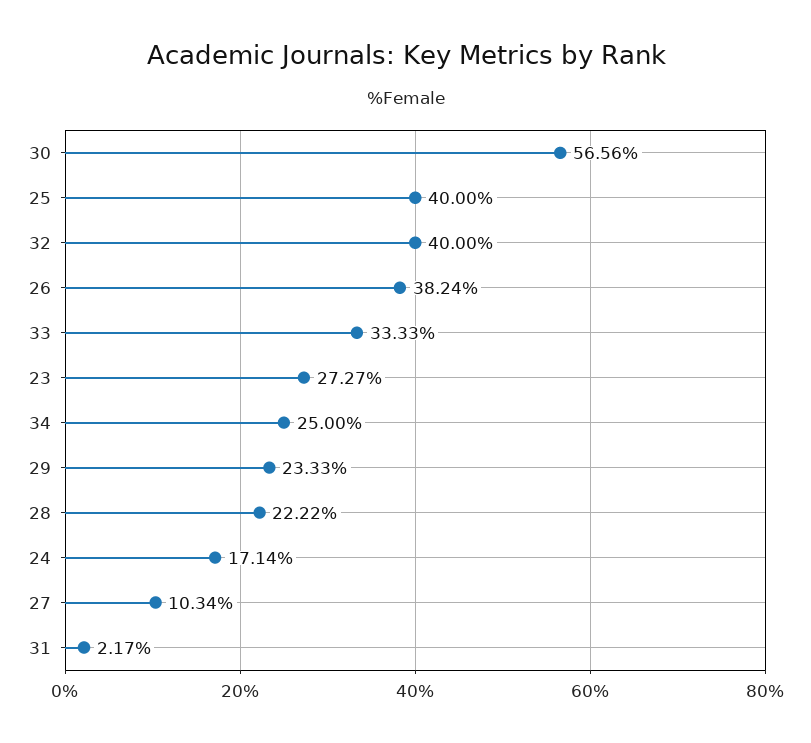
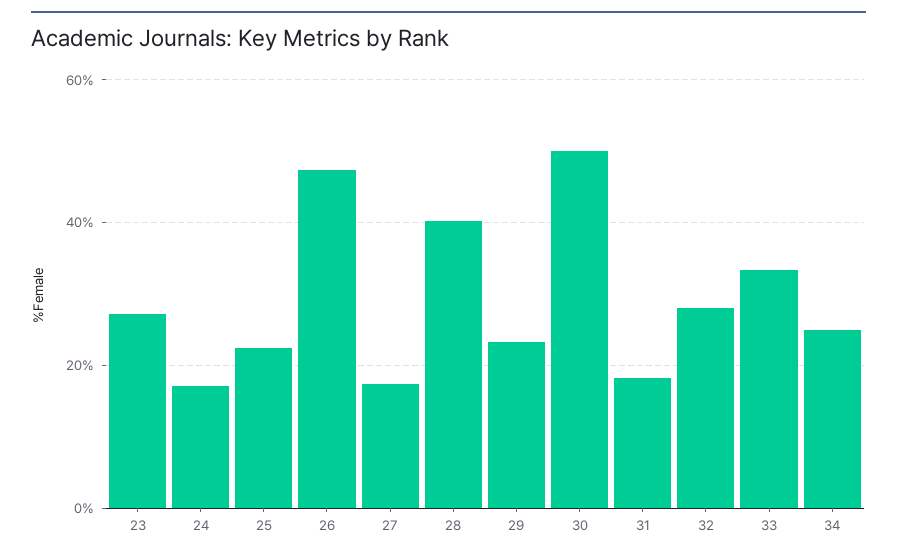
  {
-   "30": 56.56,
+   "30": 50,
-   "25": 40,
+   "25": 22,
-   "32": 40,
+   "32": 28,
-   "26": 38.24,
+   "26": 48,
    "33": 33.33,
    "23": 27.27,
    "34": 25,
    "29": 23.33,
-   "28": 22.22,
+   "28": 40,
    "24": 17.14,
-   "27": 10.34,
+   "27": 18,
-   "31": 2.17
+   "31": 18
  }

